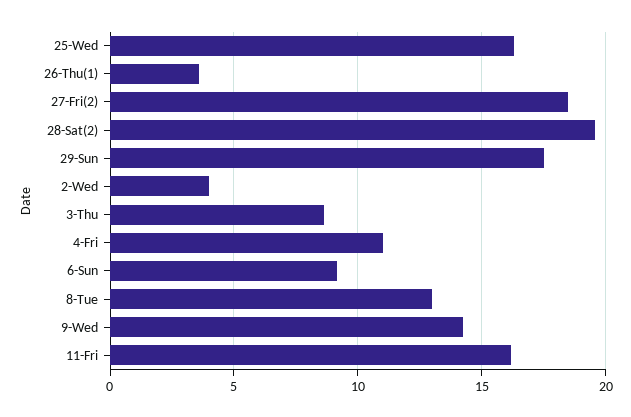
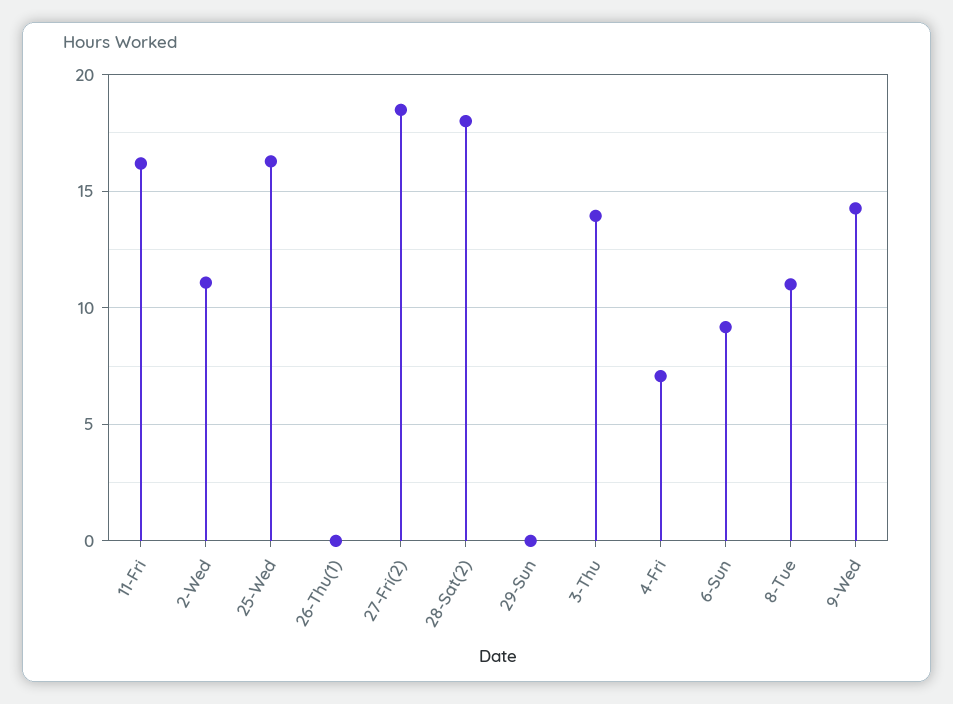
  {
    "25-Wed": 16.5,
-   "26-Thu(1)": 3.5,
+   "26-Thu(1)": 0,
    "27-Fri(2)": 18.5,
-   "28-Sat(2)": 19.5,
+   "28-Sat(2)": 18,
-   "29-Sun": 17.5,
+   "29-Sun": 0,
-   "2-Wed": 4,
+   "2-Wed": 11,
-   "3-Thu": 8.5,
+   "3-Thu": 14,
-   "4-Fri": 11,
+   "4-Fri": 7,
    "6-Sun": 9,
-   "8-Tue": 13,
+   "8-Tue": 11,
    "9-Wed": 14.5,
    "11-Fri": 16
  }

